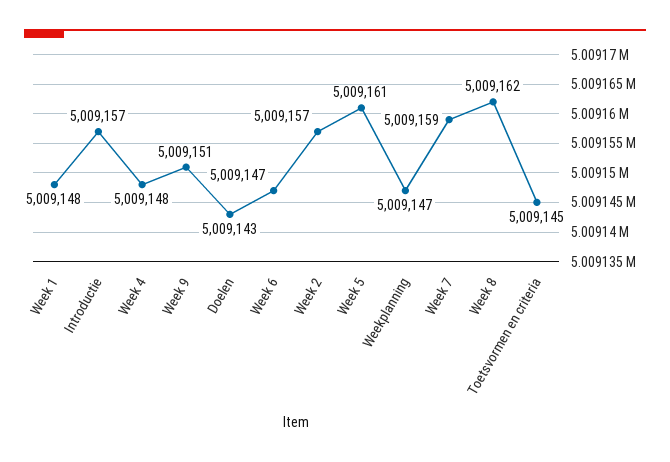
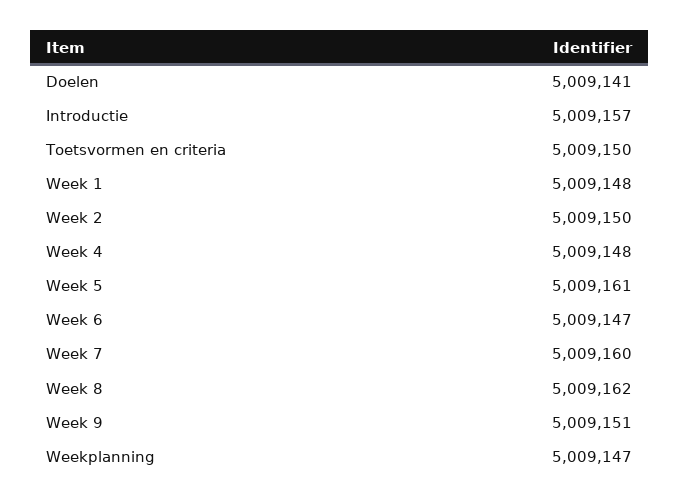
  {
    "Week 1": 5009148,
    "Introductie": 5009157,
    "Week 4": 5009148,
    "Week 9": 5009151,
-   "Doelen": 5009143,
+   "Doelen": 5009141,
    "Week 6": 5009147,
-   "Week 2": 5009157,
+   "Week 2": 5009150,
    "Week 5": 5009161,
    "Weekplanning": 5009147,
-   "Week 7": 5009159,
+   "Week 7": 5009160,
    "Week 8": 5009162,
-   "Toetsvormen en criteria": 5009145
+   "Toetsvormen en criteria": 5009150
  }

